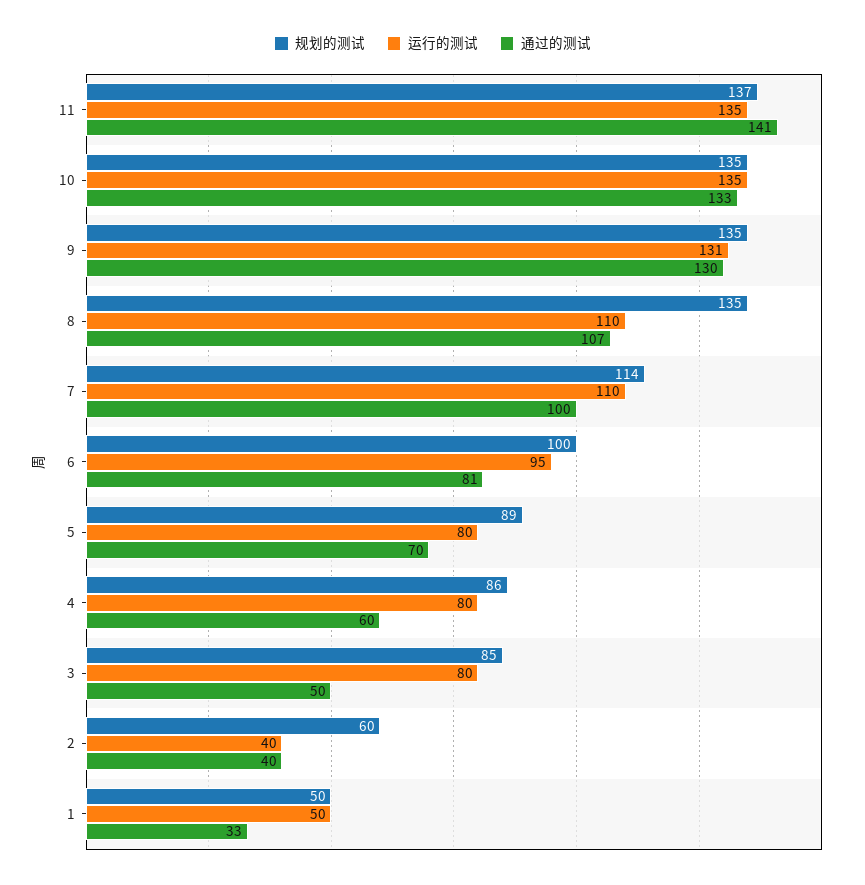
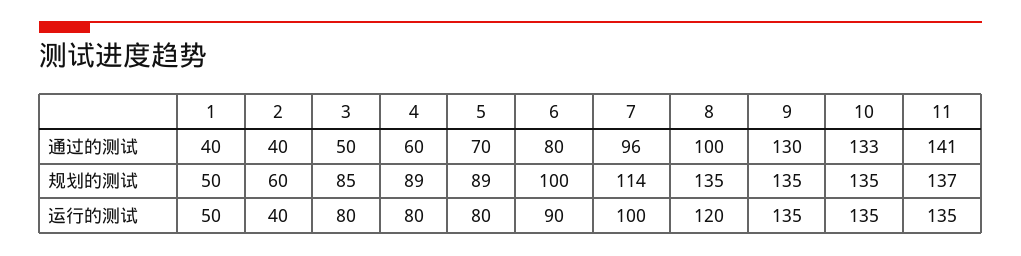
  {
    "规划的测试": {
      "11": 137,
      "10": 135,
      "9": 135,
      "8": 135,
      "7": 114,
      "6": 100,
      "5": 89,
-     "4": 86,
+     "4": 89,
      "3": 85,
      "2": 60,
      "1": 50
    },
    "运行的测试": {
      "11": 135,
      "10": 135,
-     "9": 131,
+     "9": 135,
-     "8": 110,
+     "8": 120,
-     "7": 110,
+     "7": 100,
-     "6": 95,
+     "6": 90,
      "5": 80,
      "4": 80,
      "3": 80,
      "2": 40,
      "1": 50
    },
    "通过的测试": {
      "11": 141,
      "10": 133,
      "9": 130,
-     "8": 107,
+     "8": 100,
-     "7": 100,
+     "7": 96,
-     "6": 81,
+     "6": 80,
      "5": 70,
      "4": 60,
      "3": 50,
      "2": 40,
-     "1": 33
+     "1": 40
    }
  }

